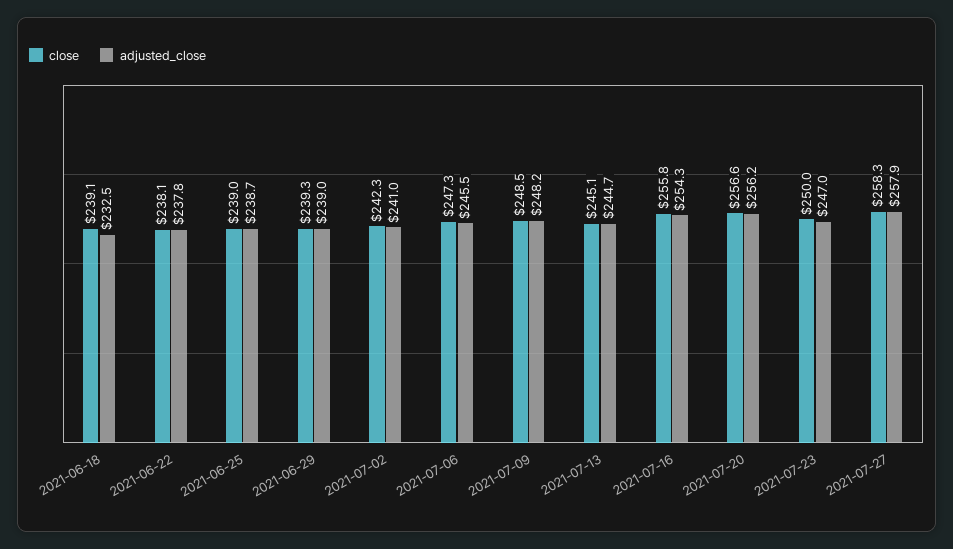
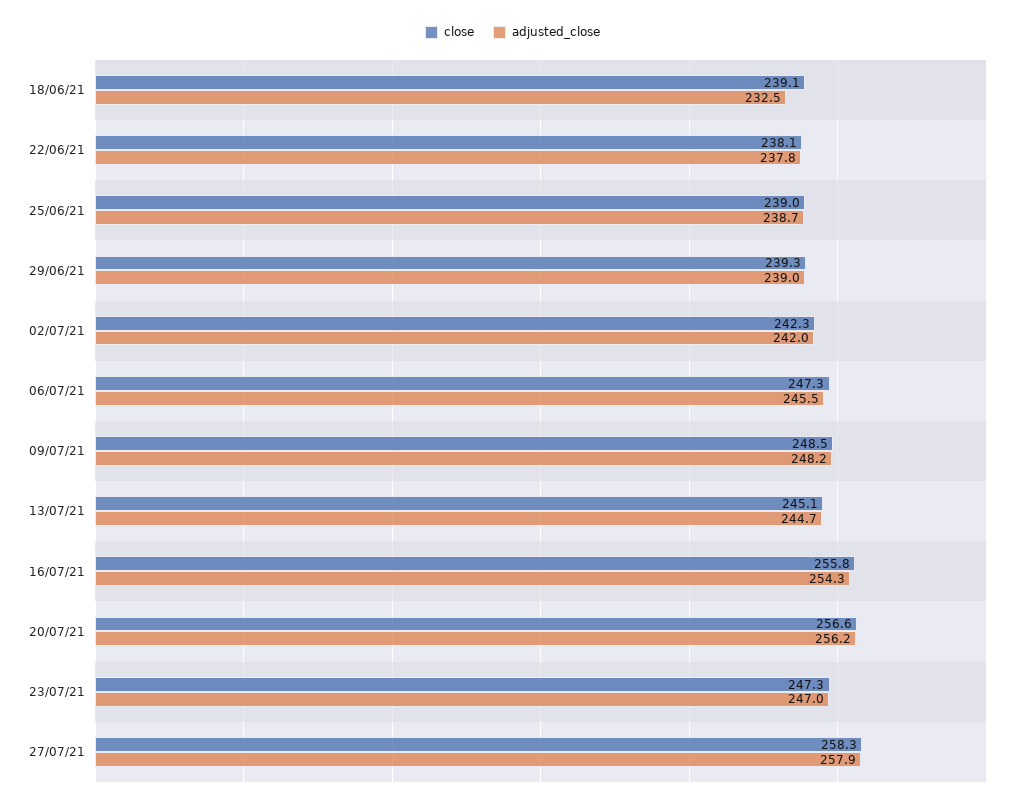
  {
    "close": {
      "2021-06-18": 239.1,
      "2021-06-22": 238.1,
      "2021-06-25": 239,
      "2021-06-29": 239.3,
      "2021-07-02": 242.3,
      "2021-07-06": 247.3,
      "2021-07-09": 248.5,
      "2021-07-13": 245.1,
      "2021-07-16": 255.8,
      "2021-07-20": 256.6,
-     "2021-07-23": 250,
+     "2021-07-23": 247.3,
      "2021-07-27": 258.3
    },
    "adjusted_close": {
      "2021-06-18": 232.5,
      "2021-06-22": 237.8,
      "2021-06-25": 238.7,
      "2021-06-29": 239,
-     "2021-07-02": 241,
+     "2021-07-02": 242,
      "2021-07-06": 245.5,
      "2021-07-09": 248.2,
      "2021-07-13": 244.7,
      "2021-07-16": 254.3,
      "2021-07-20": 256.2,
      "2021-07-23": 247,
      "2021-07-27": 257.9
    }
  }

